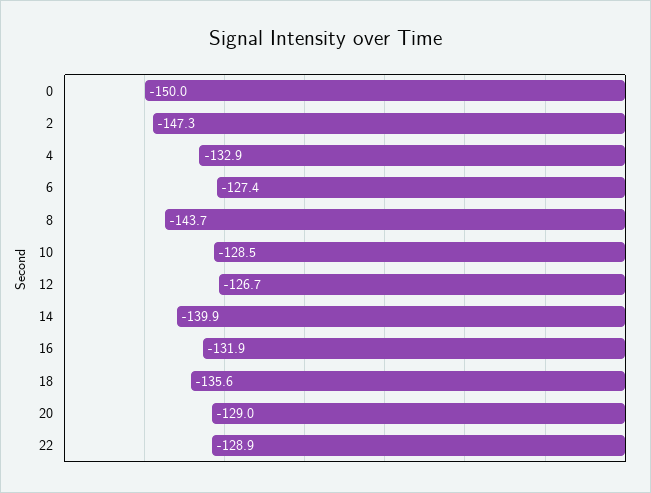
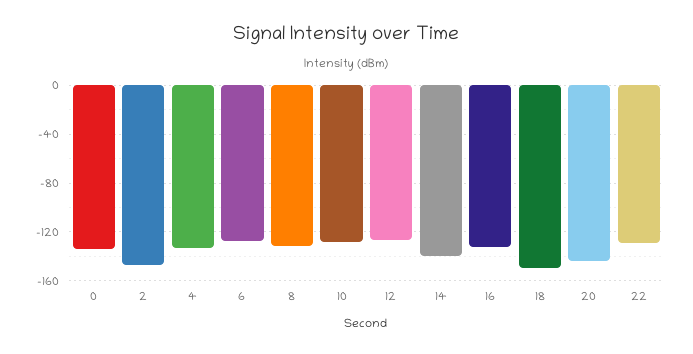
  {
-   "0": -150,
+   "0": -135,
    "2": -147.3,
    "4": -132.9,
    "6": -127.4,
-   "8": -143.7,
+   "8": -130,
    "10": -128.5,
    "12": -126.7,
    "14": -139.9,
    "16": -131.9,
-   "18": -135.6,
+   "18": -150,
-   "20": -129,
+   "20": -145,
    "22": -128.9
  }

